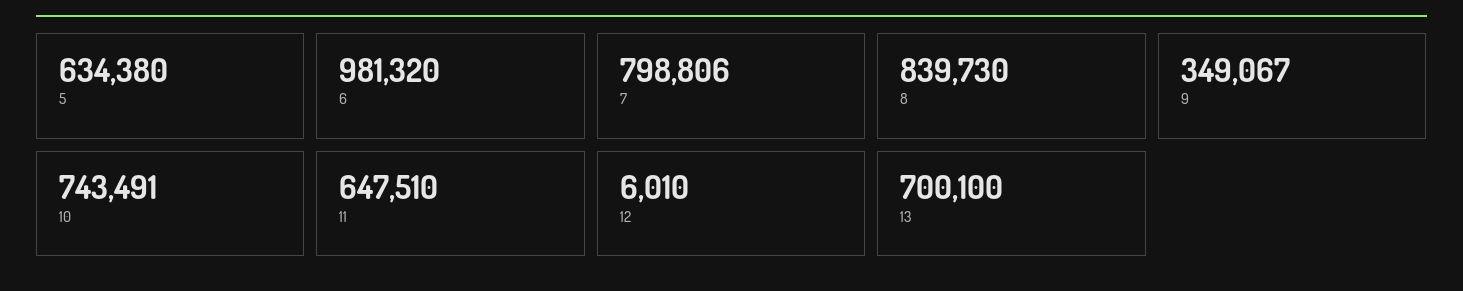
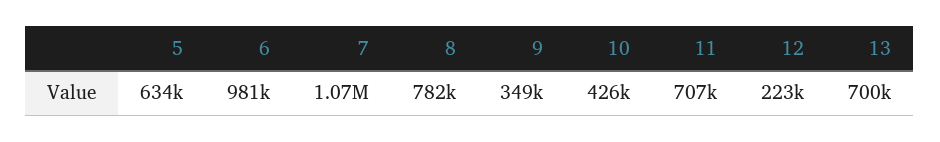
  {
    "5": 634380,
    "6": 981320,
-   "7": 798806,
+   "7": 1070000,
-   "8": 839730,
+   "8": 782000,
    "9": 349067,
-   "10": 743491,
+   "10": 426000,
-   "11": 647510,
+   "11": 707000,
-   "12": 6010,
+   "12": 223000,
    "13": 700100
  }

